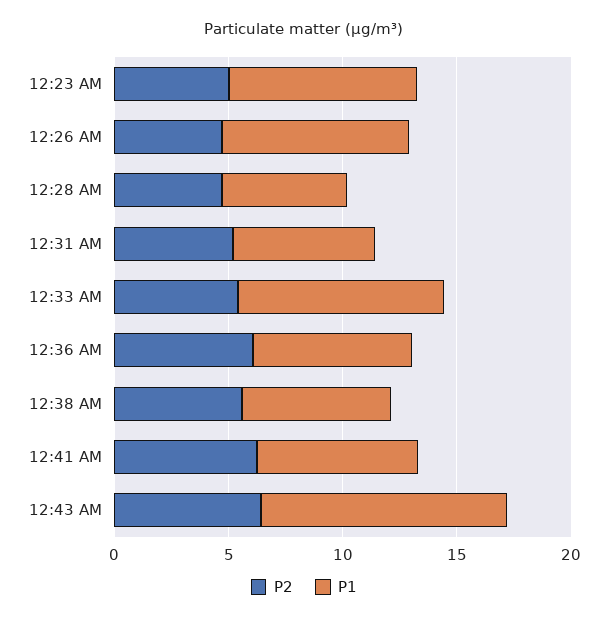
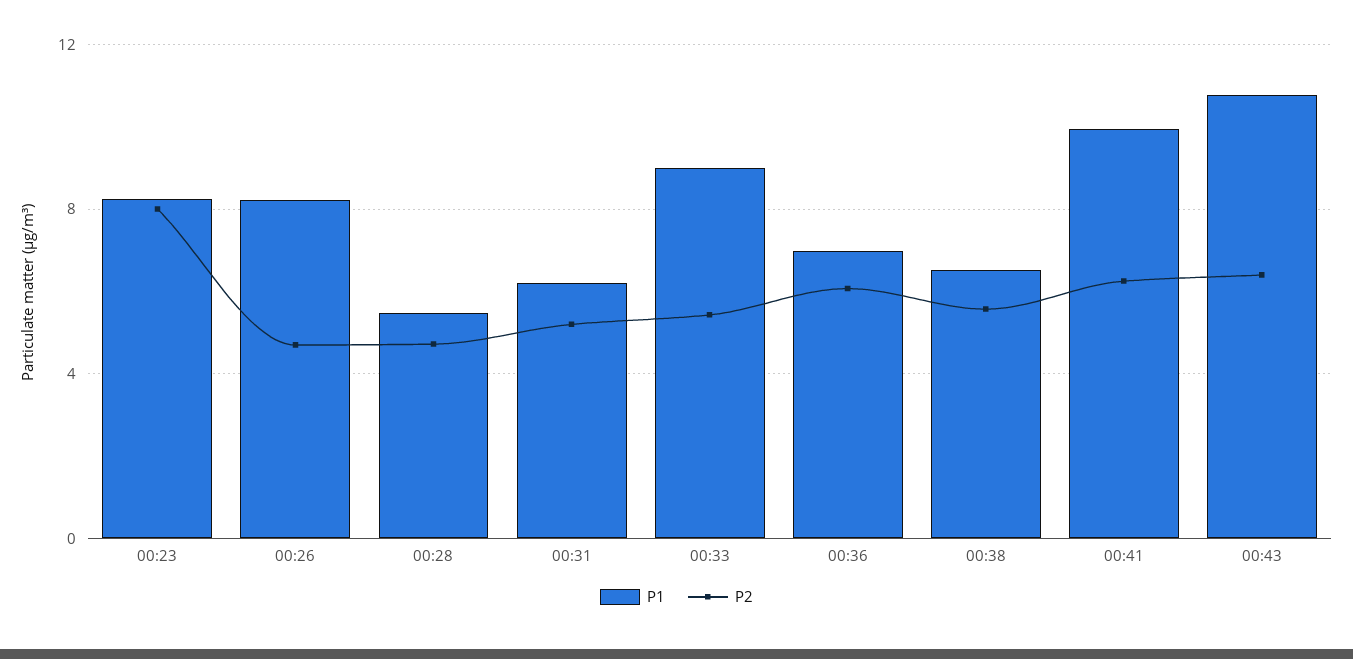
  {
    "P2": {
-     "12:23 AM": 5,
+     "12:23 AM": 8,
      "12:26 AM": 4.5,
      "12:28 AM": 4.5,
      "12:31 AM": 5,
      "12:33 AM": 5.5,
      "12:36 AM": 6,
      "12:38 AM": 5.5,
      "12:41 AM": 6.5,
      "12:43 AM": 6.5
    },
    "P1": {
      "12:23 AM": 8.5,
      "12:26 AM": 8,
      "12:28 AM": 5.5,
      "12:31 AM": 6,
      "12:33 AM": 9,
      "12:36 AM": 7,
      "12:38 AM": 6.5,
-     "12:41 AM": 7,
+     "12:41 AM": 10,
      "12:43 AM": 11
    }
  }

